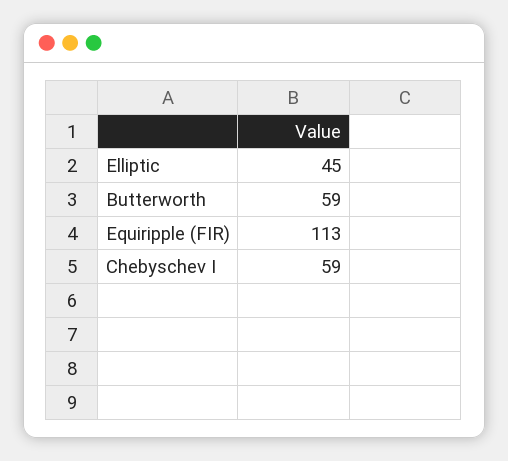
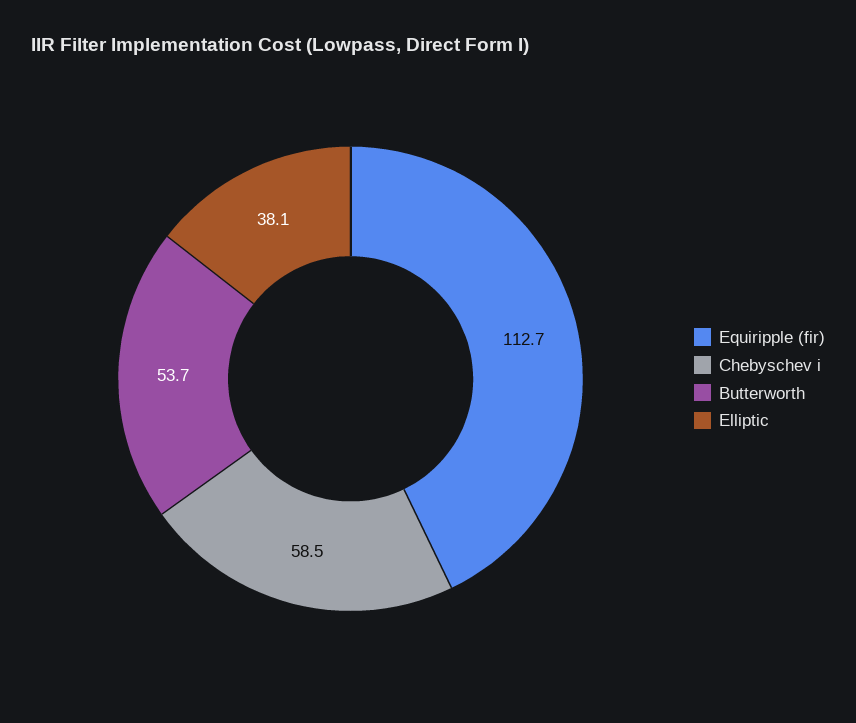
  {
-   "Elliptic": 45,
+   "Elliptic": 38.1,
-   "Butterworth": 59,
+   "Butterworth": 53.7,
    "Equiripple (FIR)": 112.7,
    "Chebyschev I": 58.5
  }

